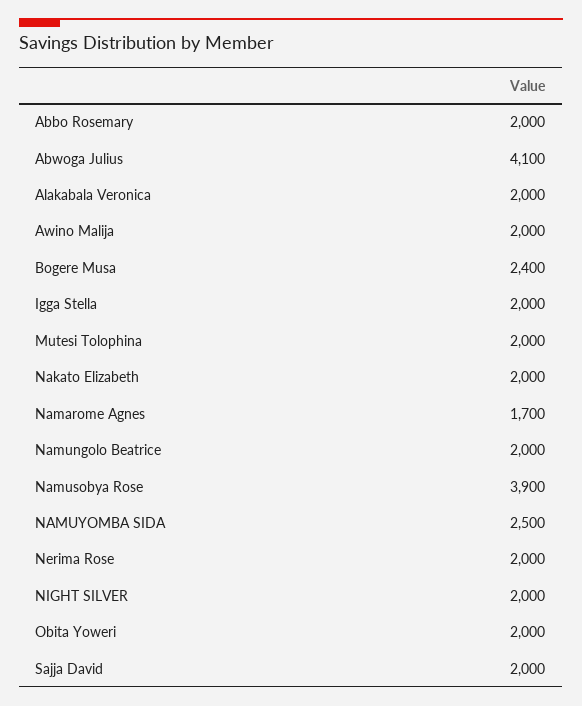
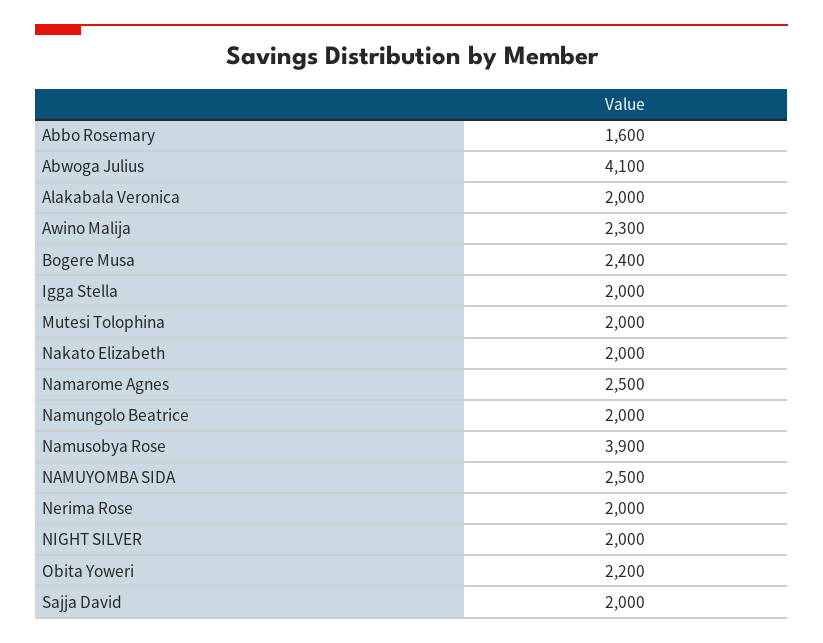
  {
-   "Abbo Rosemary": 2000,
+   "Abbo Rosemary": 1600,
    "Abwoga Julius": 4100,
    "Alakabala Veronica": 2000,
-   "Awino Malija": 2000,
+   "Awino Malija": 2300,
    "Bogere Musa": 2400,
    "Igga Stella": 2000,
    "Mutesi Tolophina": 2000,
    "Nakato Elizabeth": 2000,
-   "Namarome Agnes": 1700,
+   "Namarome Agnes": 2500,
    "Namungolo Beatrice": 2000,
    "Namusobya Rose": 3900,
    "NAMUYOMBA SIDA": 2500,
    "Nerima Rose": 2000,
    "NIGHT SILVER": 2000,
-   "Obita Yoweri": 2000,
+   "Obita Yoweri": 2200,
    "Sajja David": 2000
  }

